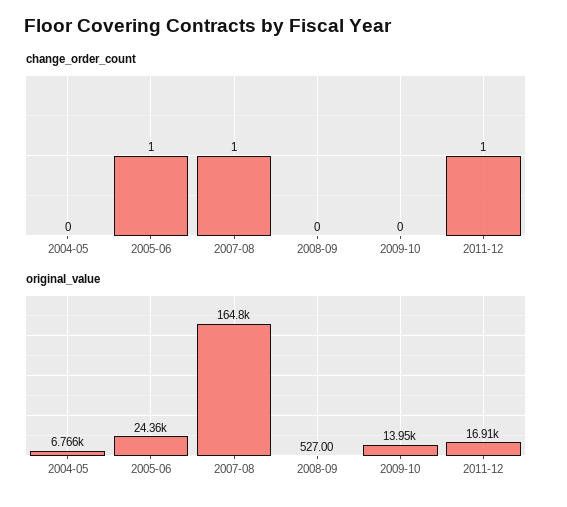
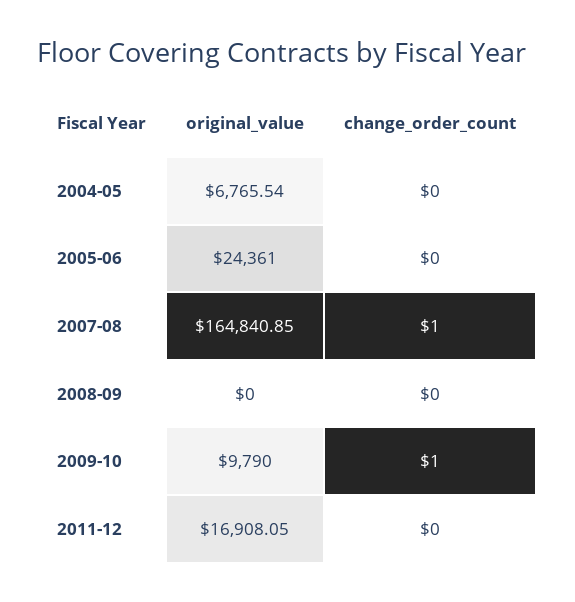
  {
    "change_order_count": {
      "2004-05": 0,
-     "2005-06": 1,
+     "2005-06": 0,
      "2007-08": 1,
      "2008-09": 0,
-     "2009-10": 0,
+     "2009-10": 1,
-     "2011-12": 1
+     "2011-12": 0
    },
    "original_value": {
      "2004-05": 6765.54,
      "2005-06": 24361,
      "2007-08": 164840.85,
-     "2008-09": 527,
+     "2008-09": 0,
-     "2009-10": 13950,
+     "2009-10": 9790,
      "2011-12": 16908.05
    }
  }

